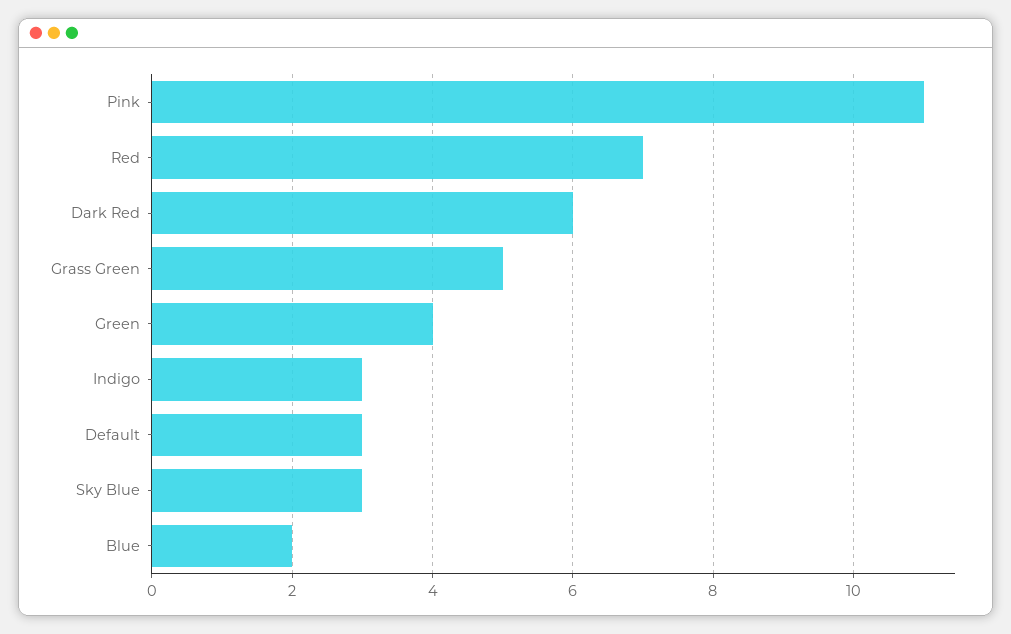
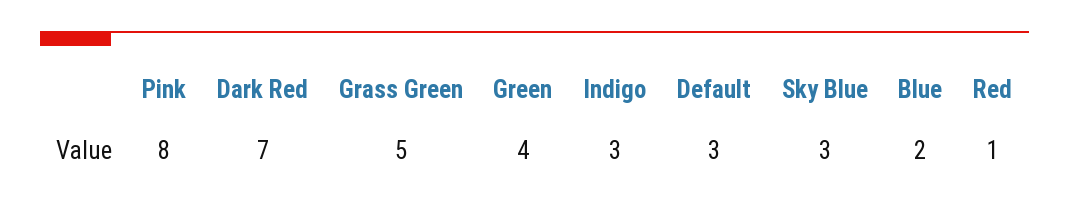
  {
-   "Pink": 11,
+   "Pink": 8,
-   "Red": 7,
+   "Red": 1,
-   "Dark Red": 6,
+   "Dark Red": 7,
    "Grass Green": 5,
    "Green": 4,
    "Indigo": 3,
    "Default": 3,
    "Sky Blue": 3,
    "Blue": 2
  }

